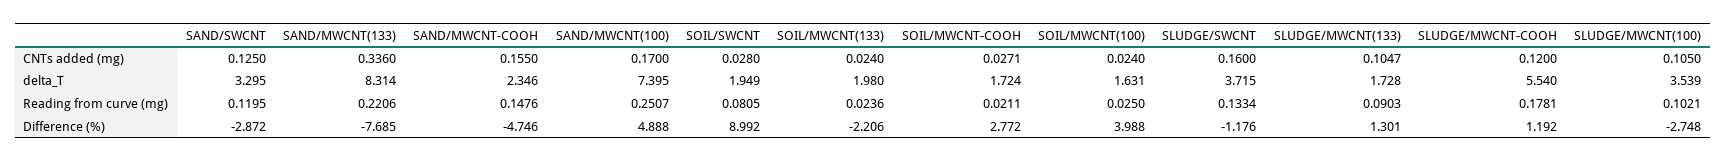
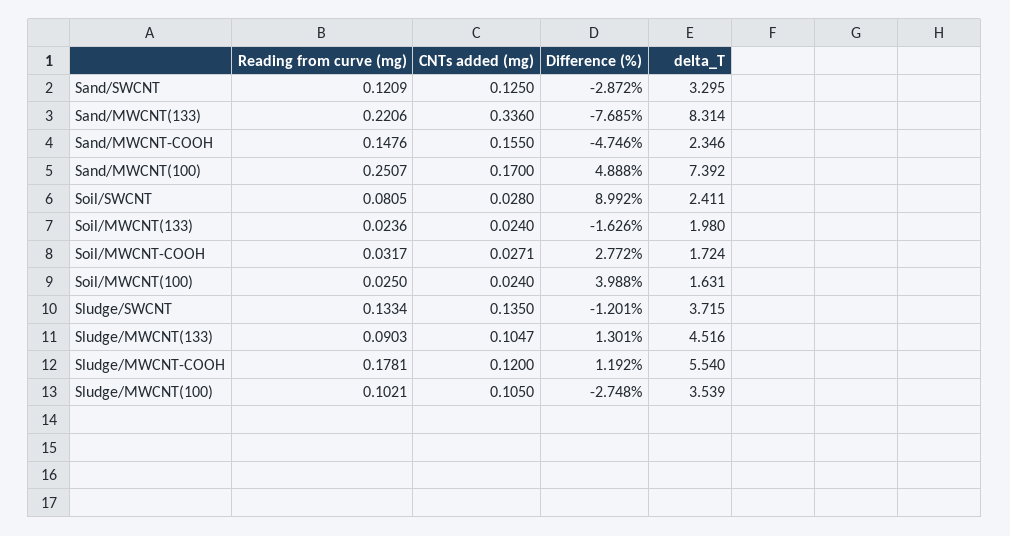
  {
    "SAND/SWCNT": {
      "CNTs added (mg)": 0.125,
      "delta_T": 3.295,
-     "Reading from curve (mg)": 0.1195,
+     "Reading from curve (mg)": 0.1209,
      "Difference (%)": -2.872
    },
    "SAND/MWCNT(133)": {
      "CNTs added (mg)": 0.336,
      "delta_T": 8.314,
      "Reading from curve (mg)": 0.2206,
      "Difference (%)": -7.685
    },
    "SAND/MWCNT-COOH": {
      "CNTs added (mg)": 0.155,
      "delta_T": 2.346,
      "Reading from curve (mg)": 0.1476,
      "Difference (%)": -4.746
    },
    "SAND/MWCNT(100)": {
      "CNTs added (mg)": 0.17,
-     "delta_T": 7.395,
+     "delta_T": 7.392,
      "Reading from curve (mg)": 0.2507,
      "Difference (%)": 4.888
    },
    "SOIL/SWCNT": {
      "CNTs added (mg)": 0.028,
-     "delta_T": 1.949,
+     "delta_T": 2.411,
      "Reading from curve (mg)": 0.0805,
      "Difference (%)": 8.992
    },
    "SOIL/MWCNT(133)": {
      "CNTs added (mg)": 0.024,
      "delta_T": 1.98,
      "Reading from curve (mg)": 0.0236,
-     "Difference (%)": -2.206
+     "Difference (%)": -1.626
    },
    "SOIL/MWCNT-COOH": {
      "CNTs added (mg)": 0.0271,
      "delta_T": 1.724,
-     "Reading from curve (mg)": 0.0211,
+     "Reading from curve (mg)": 0.0317,
      "Difference (%)": 2.772
    },
    "SOIL/MWCNT(100)": {
      "CNTs added (mg)": 0.024,
      "delta_T": 1.631,
      "Reading from curve (mg)": 0.025,
      "Difference (%)": 3.988
    },
    "SLUDGE/SWCNT": {
-     "CNTs added (mg)": 0.16,
+     "CNTs added (mg)": 0.135,
      "delta_T": 3.715,
      "Reading from curve (mg)": 0.1334,
-     "Difference (%)": -1.176
+     "Difference (%)": -1.201
    },
    "SLUDGE/MWCNT(133)": {
      "CNTs added (mg)": 0.1047,
-     "delta_T": 1.728,
+     "delta_T": 4.516,
      "Reading from curve (mg)": 0.0903,
      "Difference (%)": 1.301
    },
    "SLUDGE/MWCNT-COOH": {
      "CNTs added (mg)": 0.12,
      "delta_T": 5.54,
      "Reading from curve (mg)": 0.1781,
      "Difference (%)": 1.192
    },
    "SLUDGE/MWCNT(100)": {
      "CNTs added (mg)": 0.105,
      "delta_T": 3.539,
      "Reading from curve (mg)": 0.1021,
      "Difference (%)": -2.748
    }
  }

